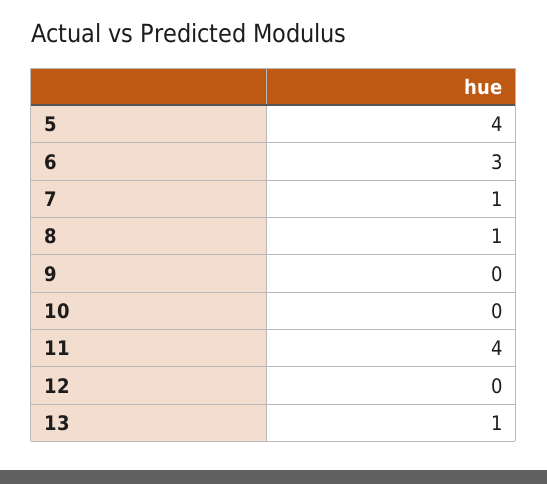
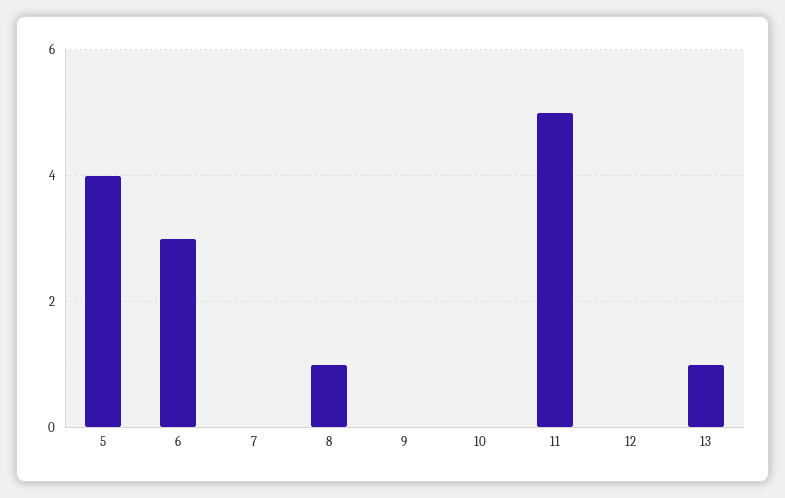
  {
    "5": 4,
    "6": 3,
-   "7": 1,
+   "7": 0,
    "8": 1,
    "9": 0,
    "10": 0,
-   "11": 4,
+   "11": 5,
    "12": 0,
    "13": 1
  }

